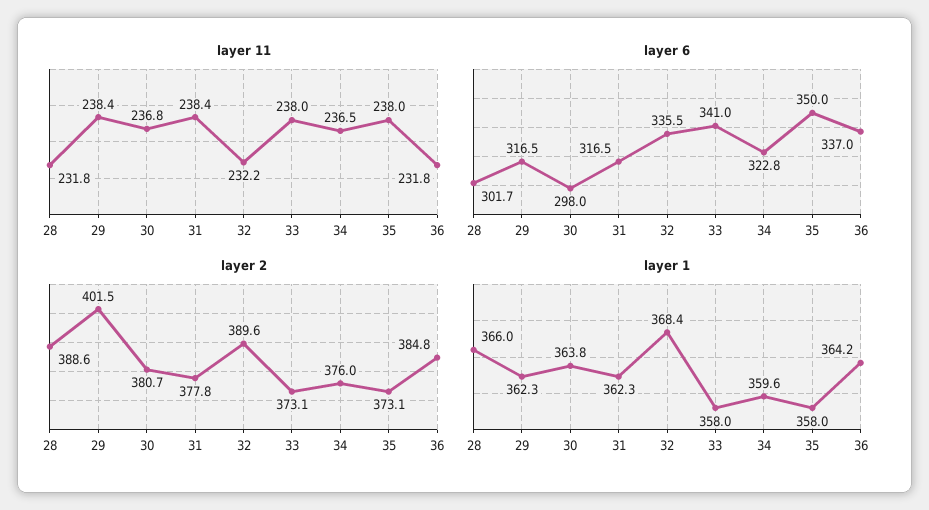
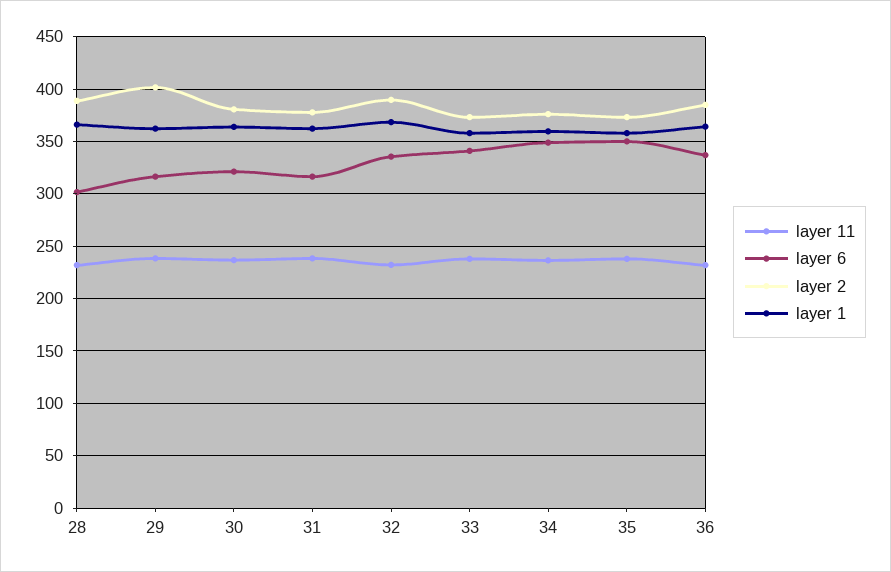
  {
    "layer 11": {
      "28": 231.8,
      "29": 238.4,
      "30": 236.8,
      "31": 238.4,
      "32": 232.2,
      "33": 238,
      "34": 236.5,
      "35": 238,
      "36": 231.8
    },
    "layer 6": {
      "28": 301.7,
      "29": 316.5,
-     "30": 298,
+     "30": 320,
      "31": 316.5,
      "32": 335.5,
      "33": 341,
-     "34": 322.8,
+     "34": 350,
      "35": 350,
      "36": 337
    },
    "layer 2": {
      "28": 388.6,
      "29": 401.5,
      "30": 380.7,
      "31": 377.8,
      "32": 389.6,
      "33": 373.1,
      "34": 376,
      "35": 373.1,
      "36": 384.8
    },
    "layer 1": {
      "28": 366,
      "29": 362.3,
      "30": 363.8,
      "31": 362.3,
      "32": 368.4,
      "33": 358,
      "34": 359.6,
      "35": 358,
      "36": 364.2
    }
  }

